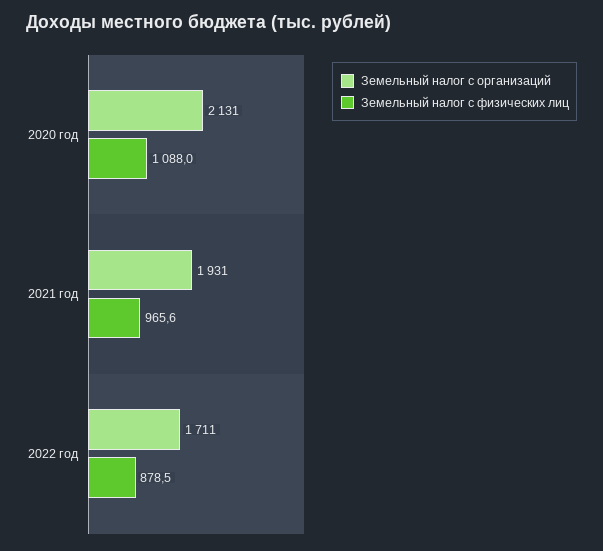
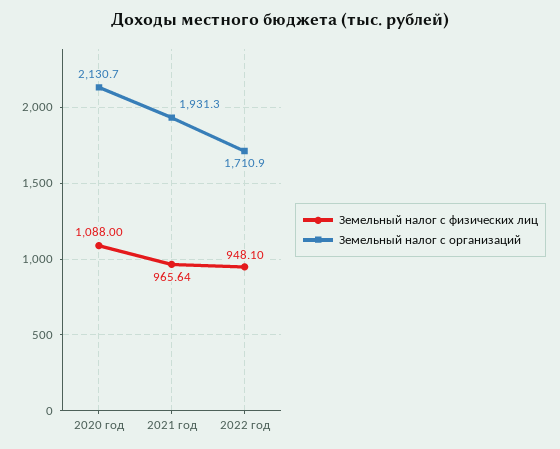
  {
    "Земельный налог с организаций": {
      "2020 год": 2130.7,
      "2021 год": 1931.3,
      "2022 год": 1710.9
    },
    "Земельный налог с физических лиц": {
      "2020 год": 1088,
      "2021 год": 965.64,
-     "2022 год": 878.5
+     "2022 год": 948.1
    }
  }

